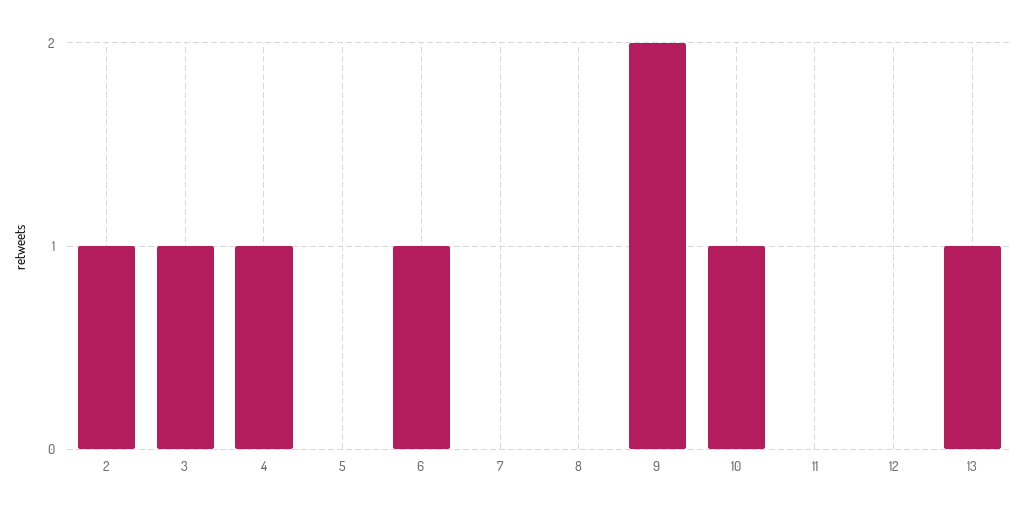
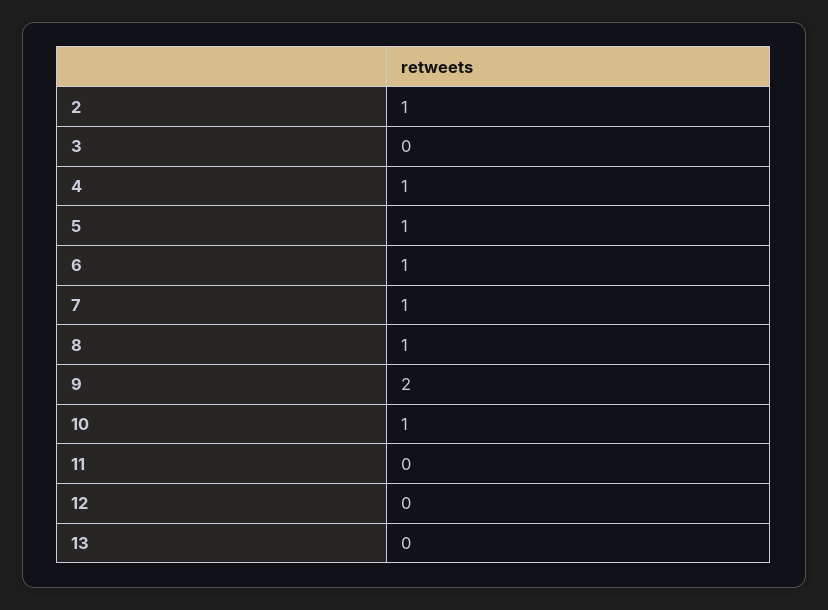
  {
    "2": 1,
-   "3": 1,
+   "3": 0,
    "4": 1,
-   "5": 0,
+   "5": 1,
    "6": 1,
-   "7": 0,
+   "7": 1,
-   "8": 0,
+   "8": 1,
    "9": 2,
    "10": 1,
    "11": 0,
    "12": 0,
-   "13": 1
+   "13": 0
  }

